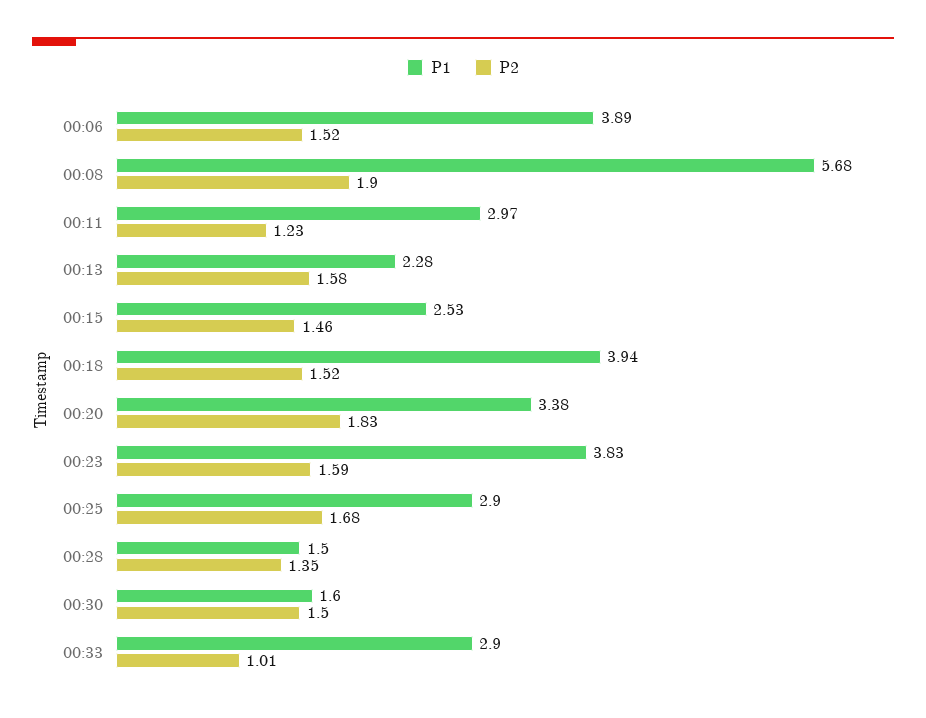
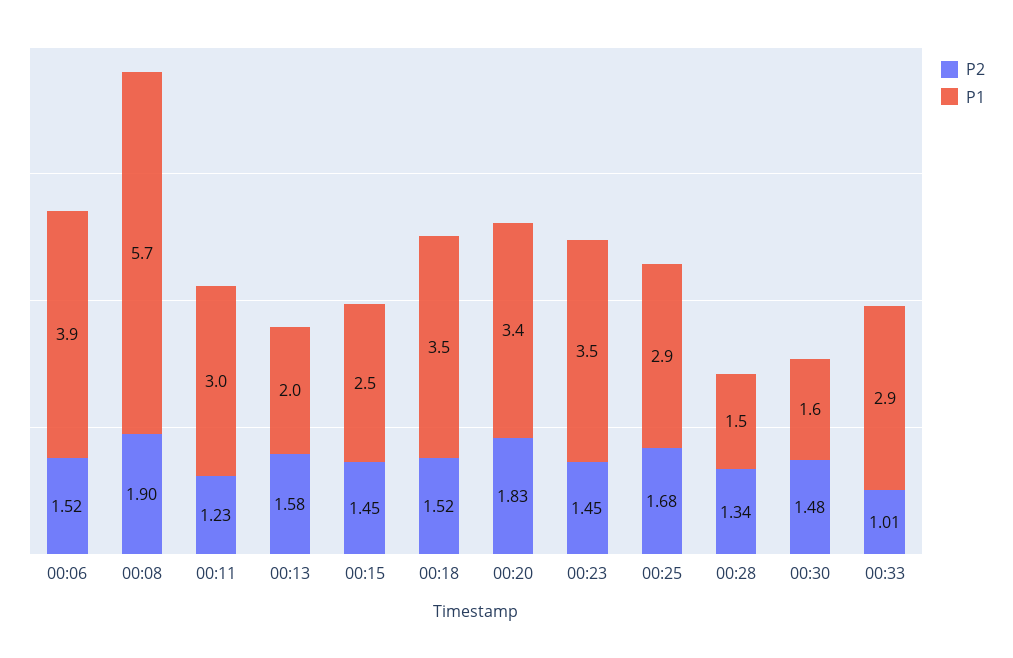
  {
    "P1": {
      "00:06": 3.89,
      "00:08": 5.68,
      "00:11": 2.97,
-     "00:13": 2.28,
+     "00:13": 2,
      "00:15": 2.53,
-     "00:18": 3.94,
+     "00:18": 3.5,
      "00:20": 3.38,
-     "00:23": 3.83,
+     "00:23": 3.5,
      "00:25": 2.9,
      "00:28": 1.5,
      "00:30": 1.6,
      "00:33": 2.9
    },
    "P2": {
      "00:06": 1.52,
      "00:08": 1.9,
      "00:11": 1.23,
      "00:13": 1.58,
-     "00:15": 1.46,
+     "00:15": 1.45,
      "00:18": 1.52,
      "00:20": 1.83,
-     "00:23": 1.59,
+     "00:23": 1.45,
      "00:25": 1.68,
-     "00:28": 1.35,
+     "00:28": 1.34,
-     "00:30": 1.5,
+     "00:30": 1.48,
      "00:33": 1.01
    }
  }

